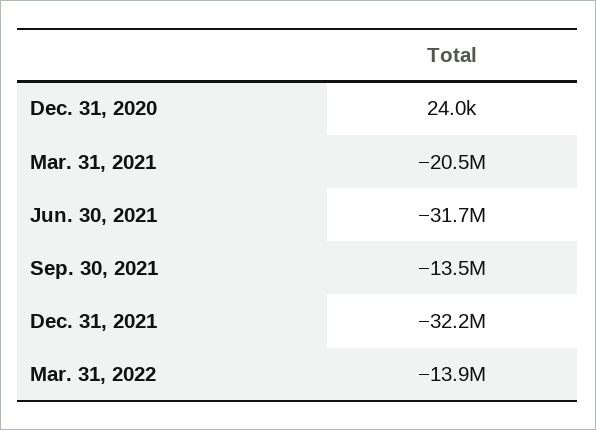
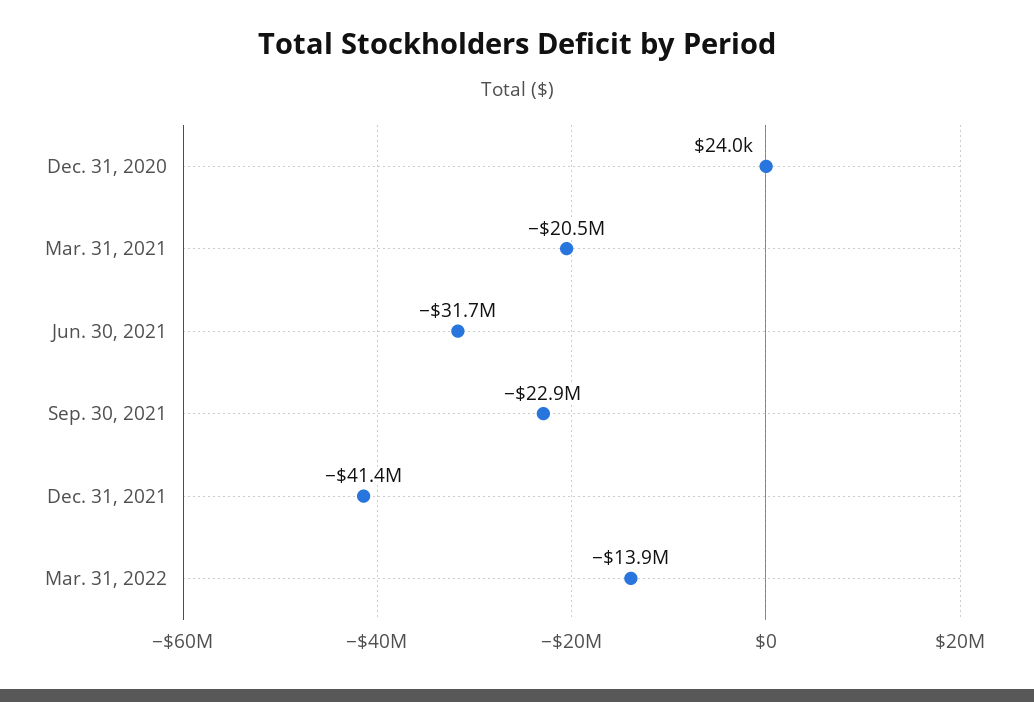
  {
    "Dec. 31, 2020": 24000,
    "Mar. 31, 2021": -20500000,
    "Jun. 30, 2021": -31700000,
-   "Sep. 30, 2021": -13500000,
+   "Sep. 30, 2021": -22900000,
-   "Dec. 31, 2021": -32200000,
+   "Dec. 31, 2021": -41400000,
    "Mar. 31, 2022": -13900000
  }

